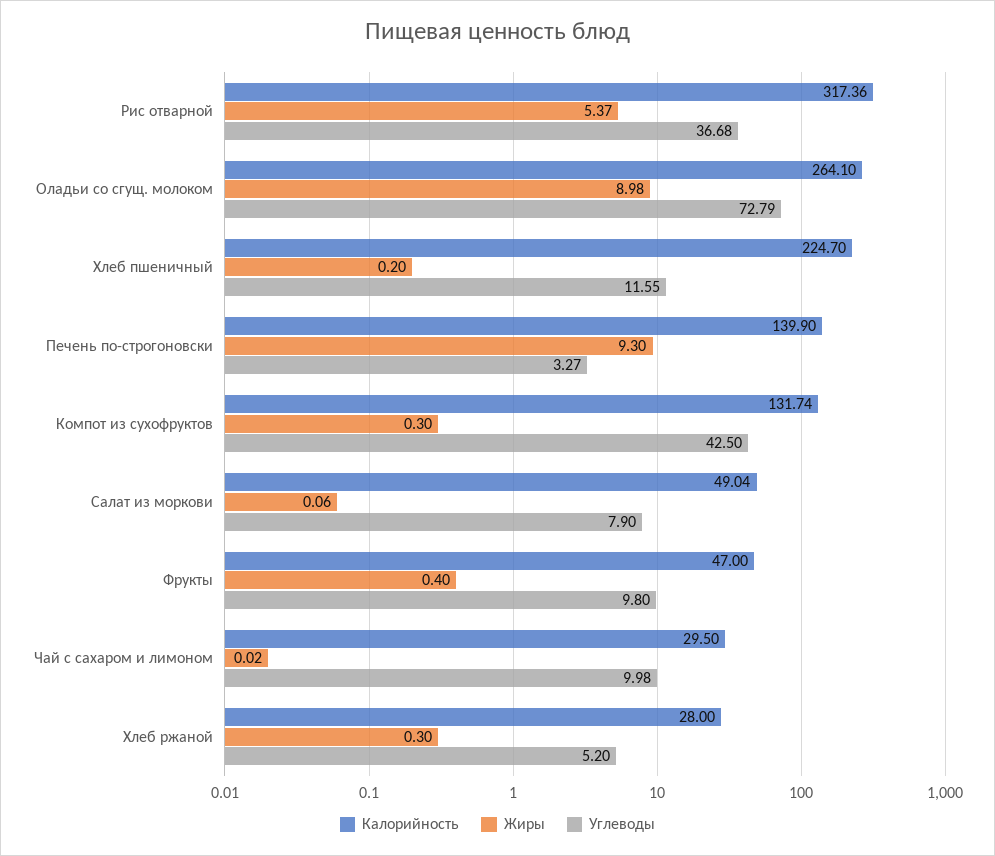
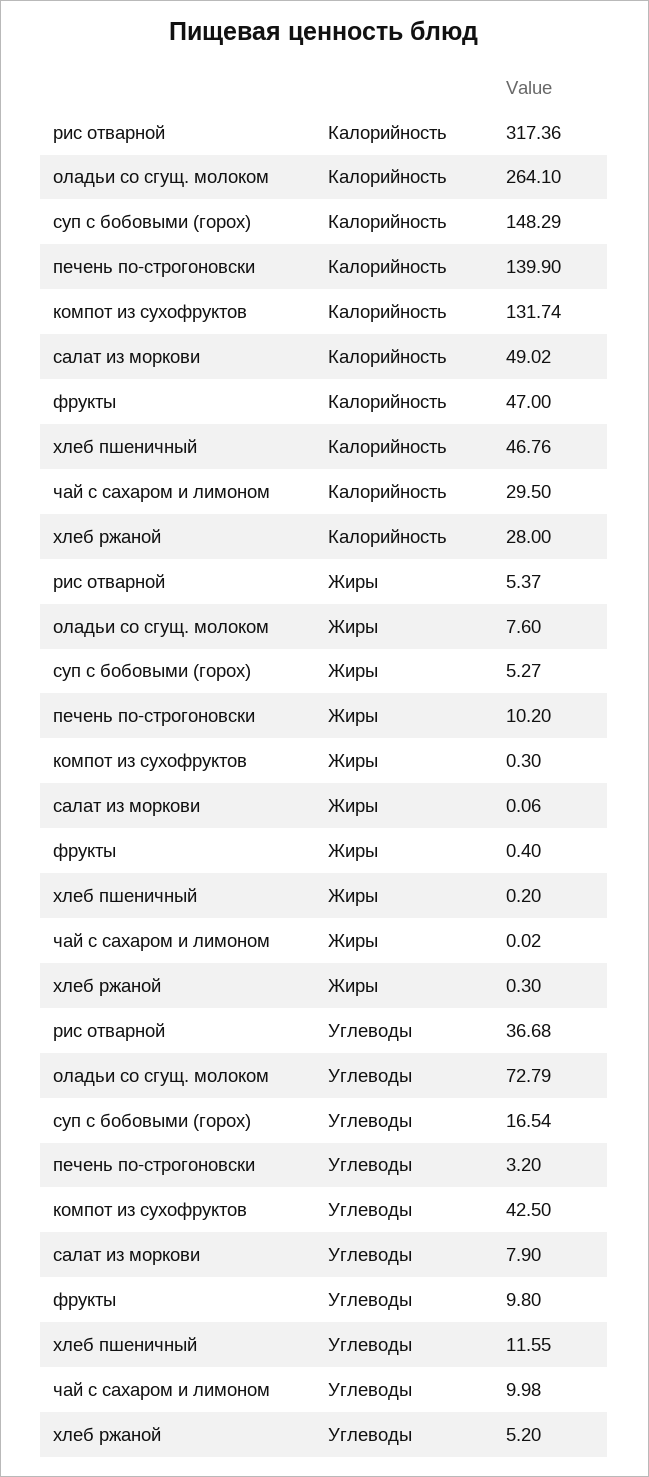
  {
    "Калорийность": {
      "Рис отварной": 317.36,
      "Оладьи со сгущ. молоком": 264.1,
-     "Хлеб пшеничный": 224.7,
+     "Хлеб пшеничный": 46.76,
      "Печень по-строгоновски": 139.9,
      "Компот из сухофруктов": 131.74,
-     "Салат из моркови": 49.04,
+     "Салат из моркови": 49.02,
      "Фрукты": 47,
      "Чай с сахаром и лимоном": 29.5,
-     "Хлеб ржаной": 28
+     "Хлеб ржаной": 28,
+     "суп с бобовыми (горох)": 148.29
    },
    "Жиры": {
      "Рис отварной": 5.37,
-     "Оладьи со сгущ. молоком": 8.98,
+     "Оладьи со сгущ. молоком": 7.6,
      "Хлеб пшеничный": 0.2,
-     "Печень по-строгоновски": 9.3,
+     "Печень по-строгоновски": 10.2,
      "Компот из сухофруктов": 0.3,
      "Салат из моркови": 0.06,
      "Фрукты": 0.4,
      "Чай с сахаром и лимоном": 0.02,
-     "Хлеб ржаной": 0.3
+     "Хлеб ржаной": 0.3,
+     "суп с бобовыми (горох)": 5.27
    },
    "Углеводы": {
      "Рис отварной": 36.68,
      "Оладьи со сгущ. молоком": 72.79,
      "Хлеб пшеничный": 11.55,
-     "Печень по-строгоновски": 3.27,
+     "Печень по-строгоновски": 3.2,
      "Компот из сухофруктов": 42.5,
      "Салат из моркови": 7.9,
      "Фрукты": 9.8,
      "Чай с сахаром и лимоном": 9.98,
-     "Хлеб ржаной": 5.2
+     "Хлеб ржаной": 5.2,
+     "суп с бобовыми (горох)": 16.54
    }
  }

